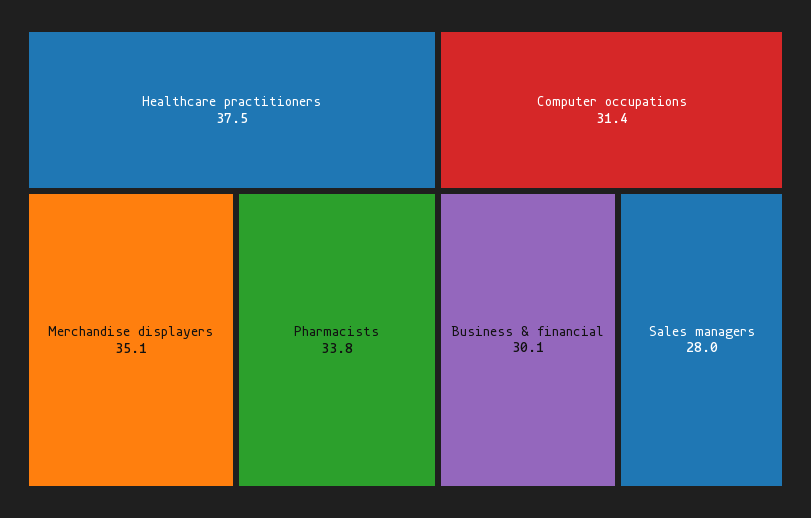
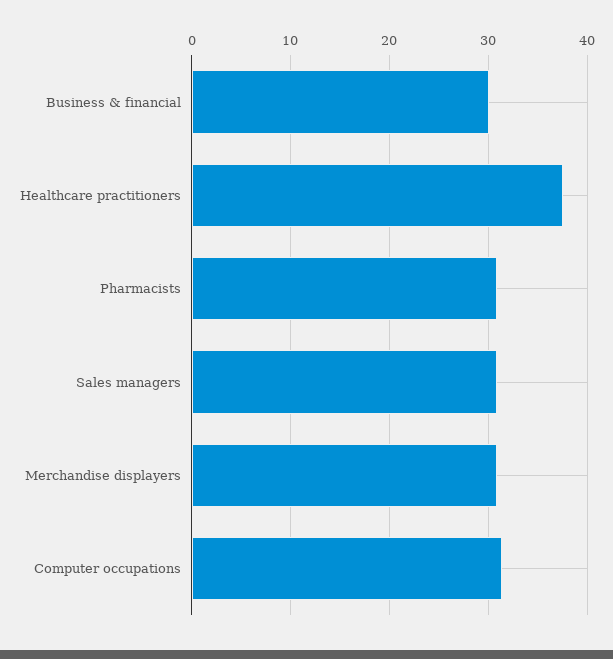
  {
    "Healthcare practitioners": 37.5,
-   "Merchandise displayers": 35.1,
+   "Merchandise displayers": 31,
-   "Pharmacists": 33.8,
+   "Pharmacists": 31,
    "Computer occupations": 31.4,
    "Business & financial": 30.1,
-   "Sales managers": 28
+   "Sales managers": 31
  }

